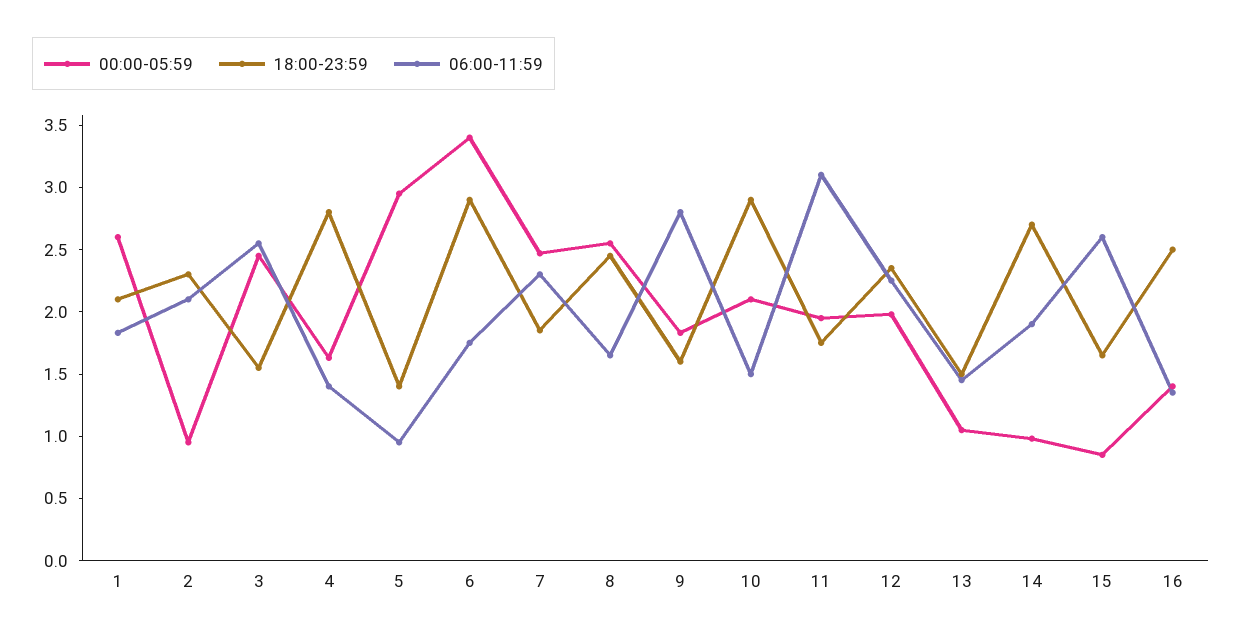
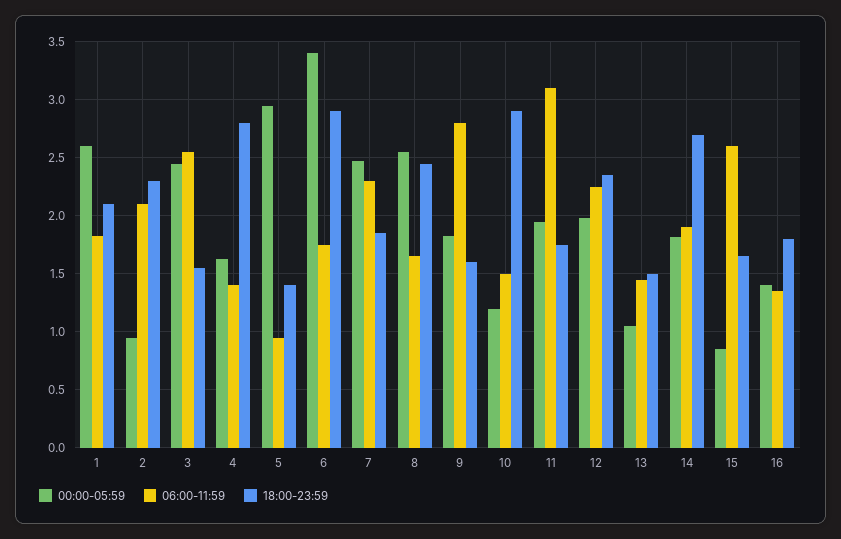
  {
    "00:00-05:59": {
      "1": 2.6,
      "2": 1,
      "3": 2.5,
      "4": 1.6,
      "5": 3,
      "6": 3.4,
      "7": 2.5,
      "8": 2.6,
      "9": 1.8,
-     "10": 2.1,
+     "10": 1.2,
      "11": 2,
      "12": 2,
      "13": 1.1,
-     "14": 1,
+     "14": 1.8,
      "15": 0.9,
      "16": 1.4
    },
    "18:00-23:59": {
      "1": 2.1,
      "2": 2.3,
      "3": 1.6,
      "4": 2.8,
      "5": 1.4,
      "6": 2.9,
      "7": 1.9,
      "8": 2.5,
      "9": 1.6,
      "10": 2.9,
      "11": 1.8,
      "12": 2.4,
      "13": 1.5,
      "14": 2.7,
      "15": 1.7,
-     "16": 2.5
+     "16": 1.8
    },
    "06:00-11:59": {
      "1": 1.8,
      "2": 2.1,
      "3": 2.6,
      "4": 1.4,
      "5": 1,
      "6": 1.8,
      "7": 2.3,
      "8": 1.7,
      "9": 2.8,
      "10": 1.5,
      "11": 3.1,
      "12": 2.3,
      "13": 1.5,
      "14": 1.9,
      "15": 2.6,
      "16": 1.4
    }
  }

